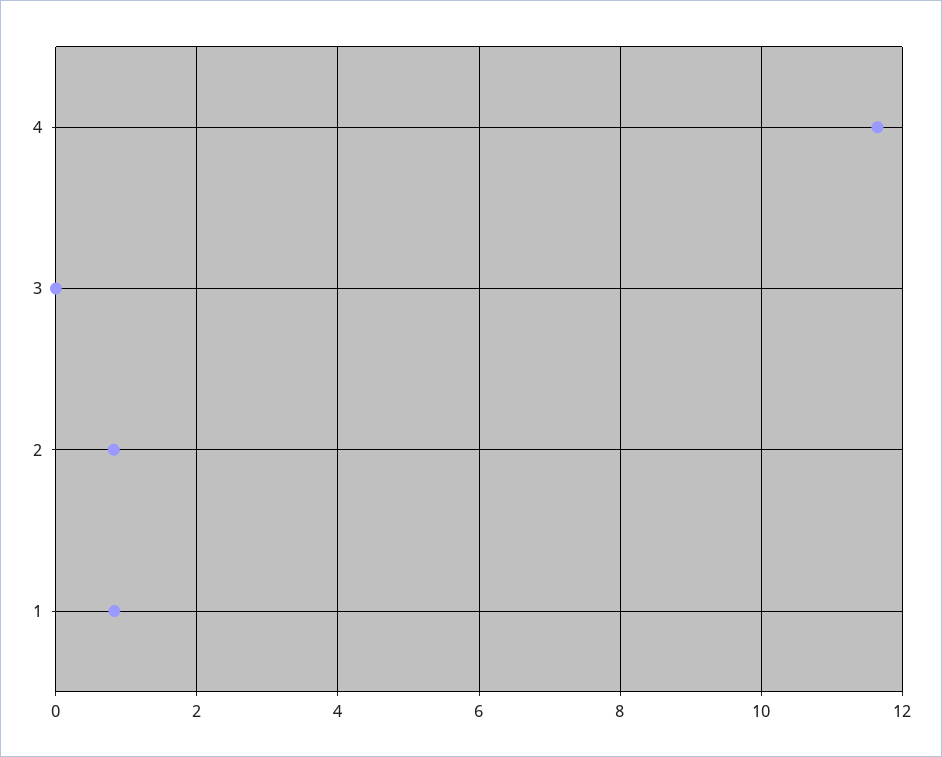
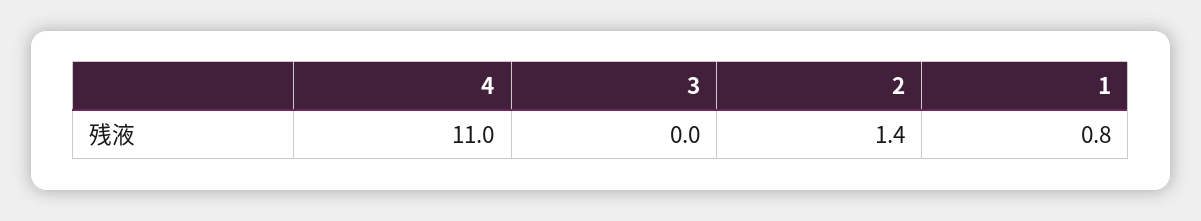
  {
-   "4": 11.6,
+   "4": 11,
    "3": 0,
-   "2": 0.8,
+   "2": 1.4,
    "1": 0.8
  }

